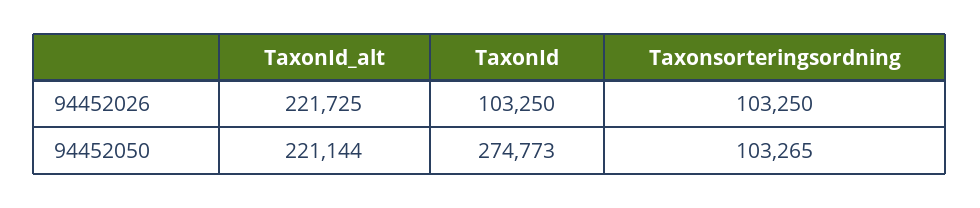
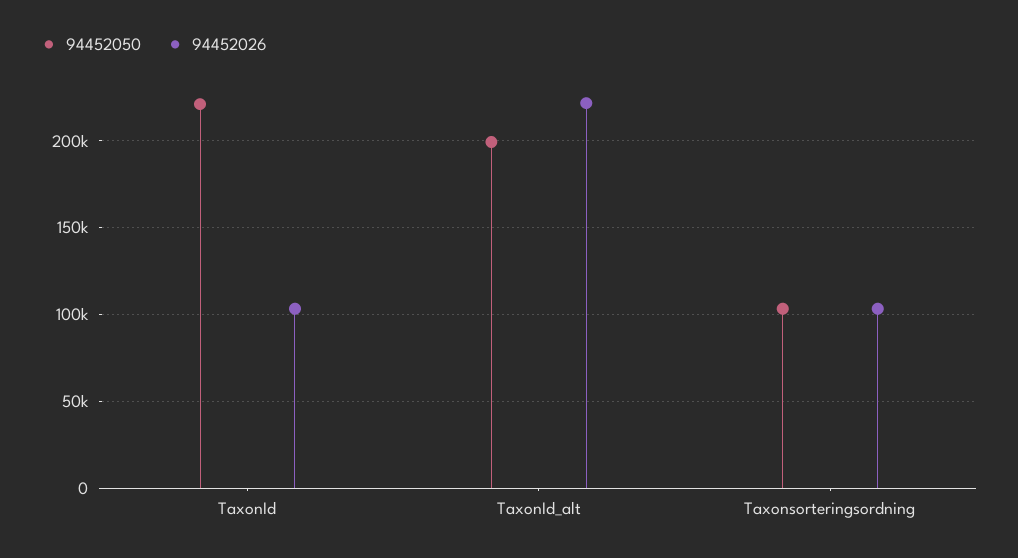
  {
    "94452026": {
      "TaxonId_alt": 221725,
      "TaxonId": 103250,
      "Taxonsorteringsordning": 103250
    },
    "94452050": {
-     "TaxonId_alt": 221144,
+     "TaxonId_alt": 200000,
-     "TaxonId": 274773,
+     "TaxonId": 220000,
      "Taxonsorteringsordning": 103265
    }
  }

